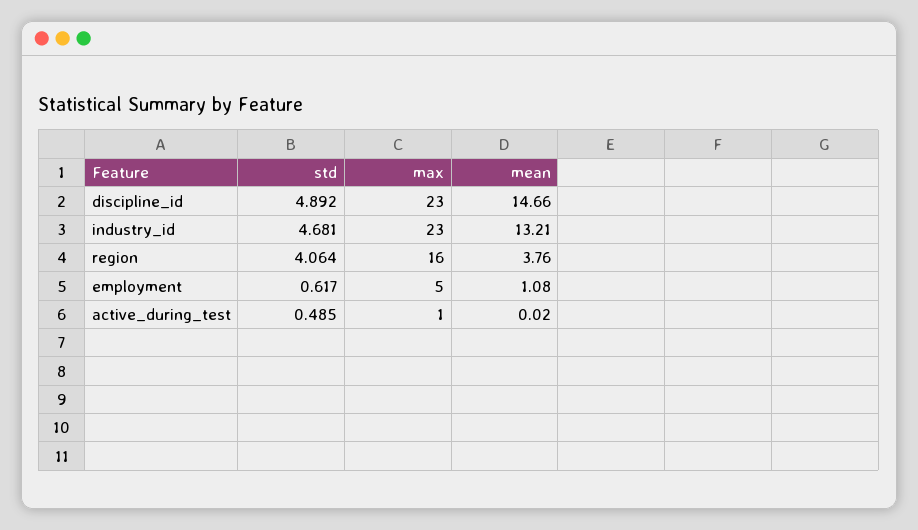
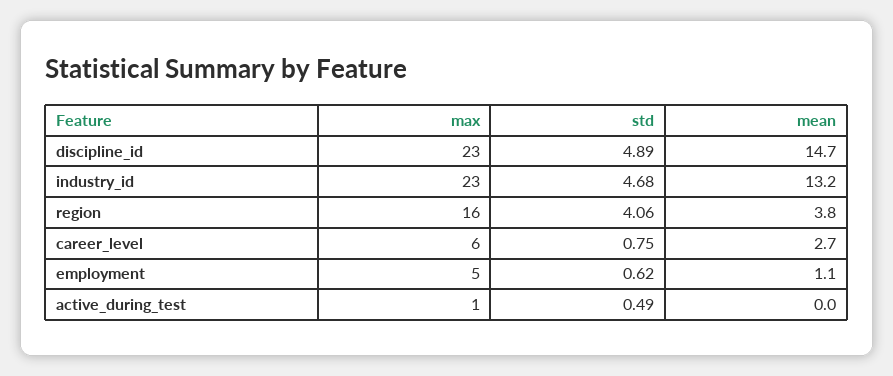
  {
    "std": {
      "discipline_id": 4.892,
      "industry_id": 4.681,
      "region": 4.064,
      "employment": 0.617,
-     "active_during_test": 0.485
+     "active_during_test": 0.485,
+     "career_level": 0.75
    },
    "max": {
      "discipline_id": 23,
      "industry_id": 23,
      "region": 16,
      "employment": 5,
-     "active_during_test": 1
+     "active_during_test": 1,
+     "career_level": 6
    },
    "mean": {
      "discipline_id": 14.66,
      "industry_id": 13.21,
      "region": 3.76,
      "employment": 1.08,
-     "active_during_test": 0.02
+     "active_during_test": 0.02,
+     "career_level": 2.7
    }
  }

